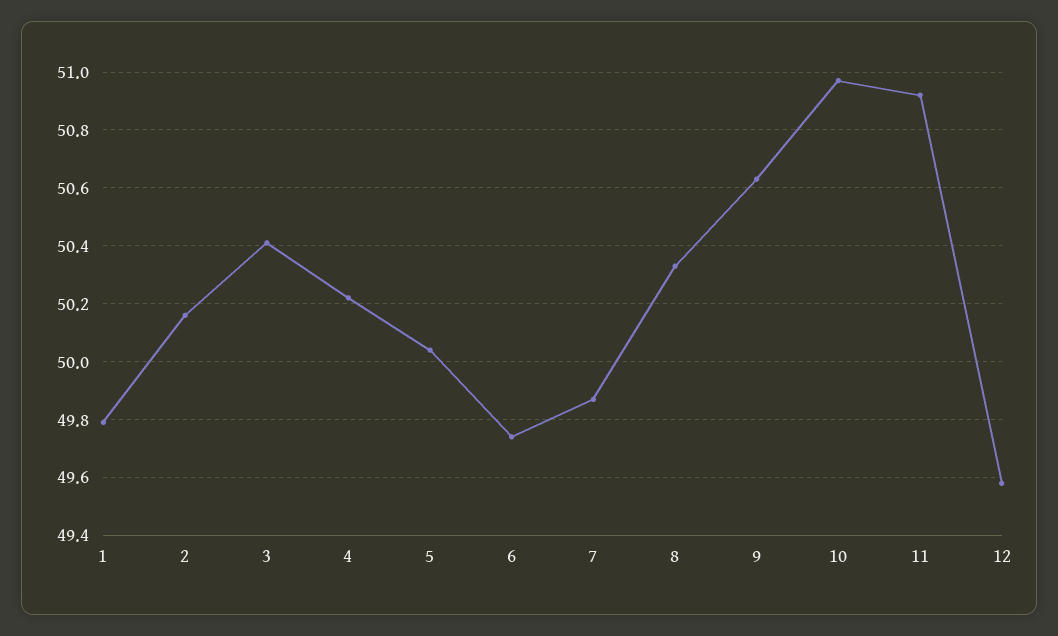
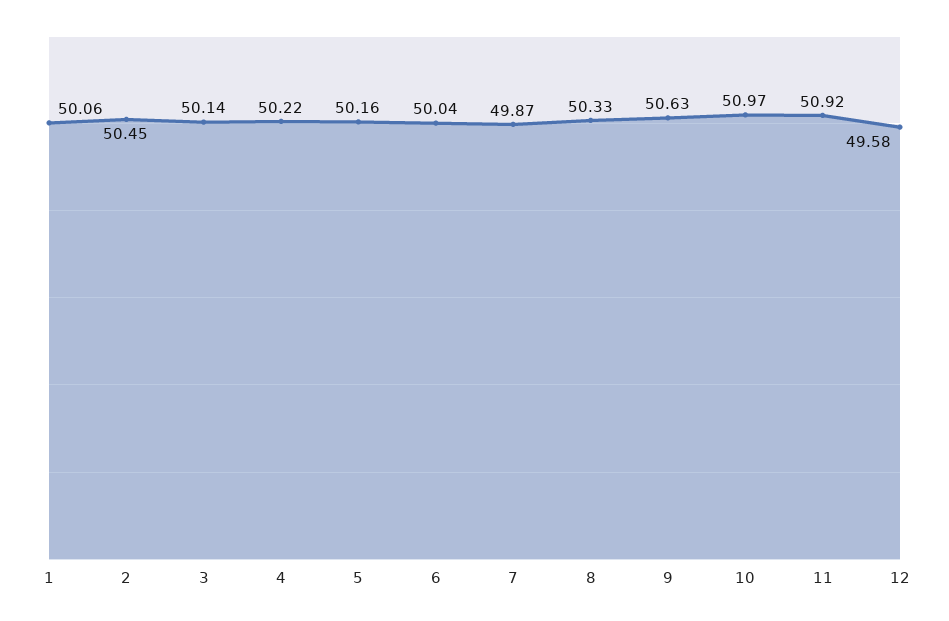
  {
-   "1": 49.8,
+   "1": 50.06,
-   "2": 50.15,
+   "2": 50.45,
-   "3": 50.4,
+   "3": 50.14,
    "4": 50.22,
-   "5": 50.05,
+   "5": 50.16,
-   "6": 49.75,
+   "6": 50.04,
    "7": 49.87,
    "8": 50.33,
    "9": 50.63,
    "10": 50.97,
    "11": 50.92,
    "12": 49.58
  }

